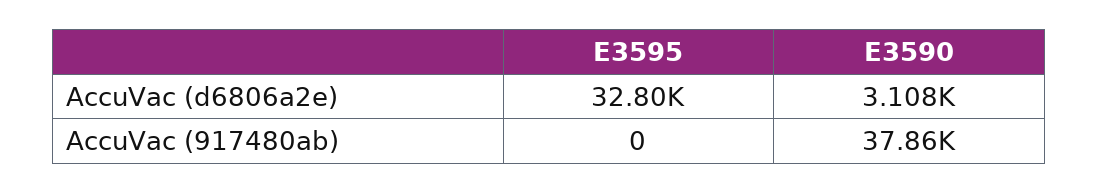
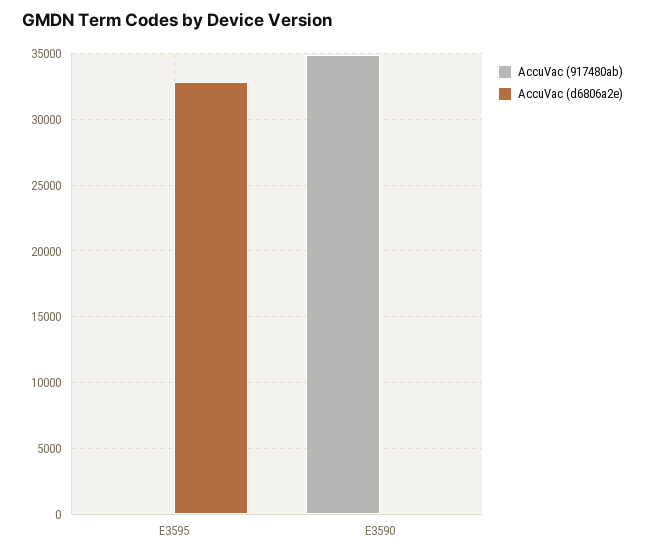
  {
    "AccuVac (d6806a2e)": {
      "E3595": 32800,
-     "E3590": 3108
+     "E3590": 0
    },
    "AccuVac (917480ab)": {
      "E3595": 0,
-     "E3590": 37860
+     "E3590": 35000
    }
  }

